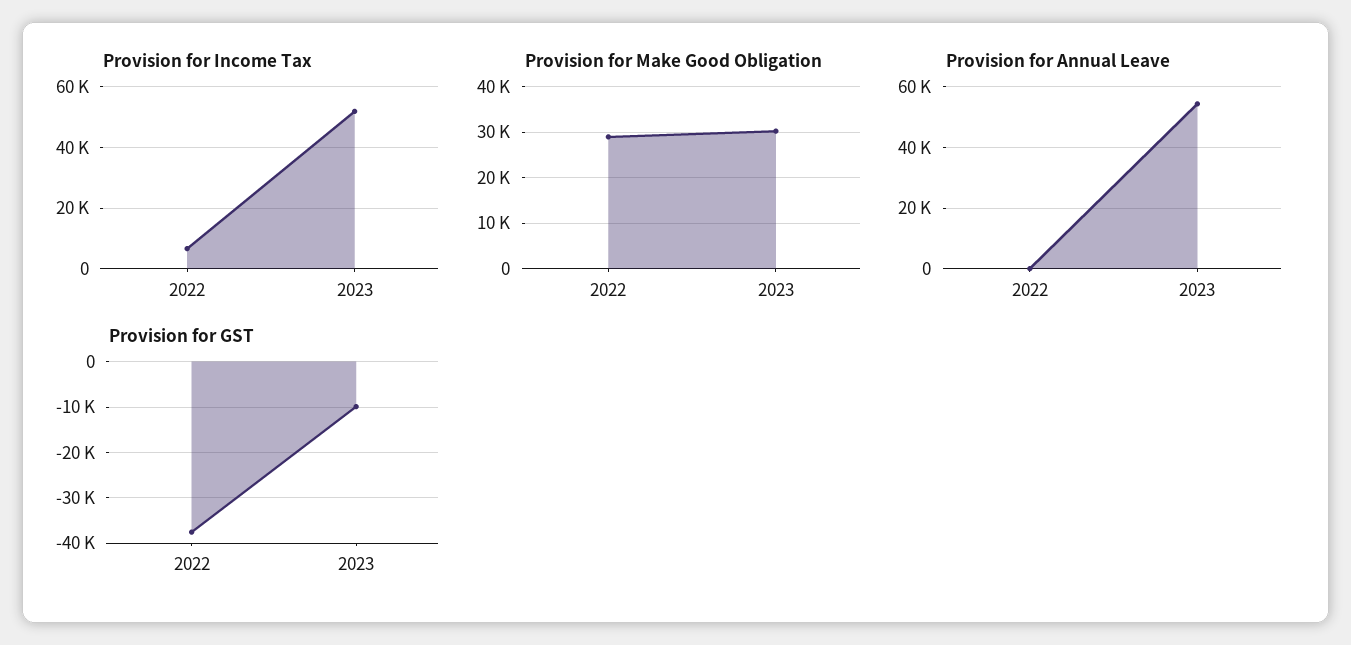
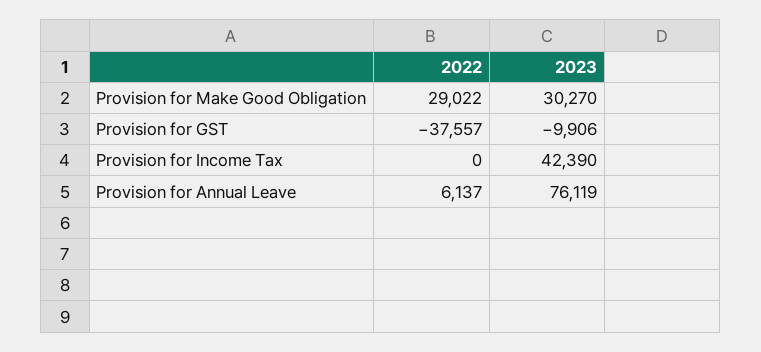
  {
    "Provision for Income Tax": {
-     "2022": 6000,
+     "2022": 0,
-     "2023": 52000
+     "2023": 42390
    },
    "Provision for Make Good Obligation": {
      "2022": 29022,
      "2023": 30270
    },
    "Provision for Annual Leave": {
-     "2022": 0,
+     "2022": 6137,
-     "2023": 54000
+     "2023": 76119
    },
    "Provision for GST": {
      "2022": -37557,
      "2023": -9906
    }
  }

